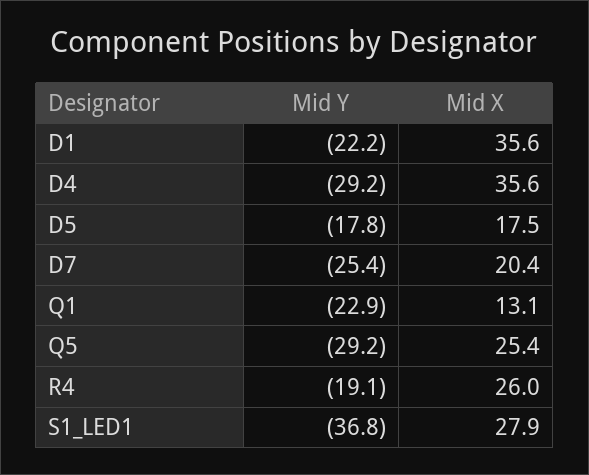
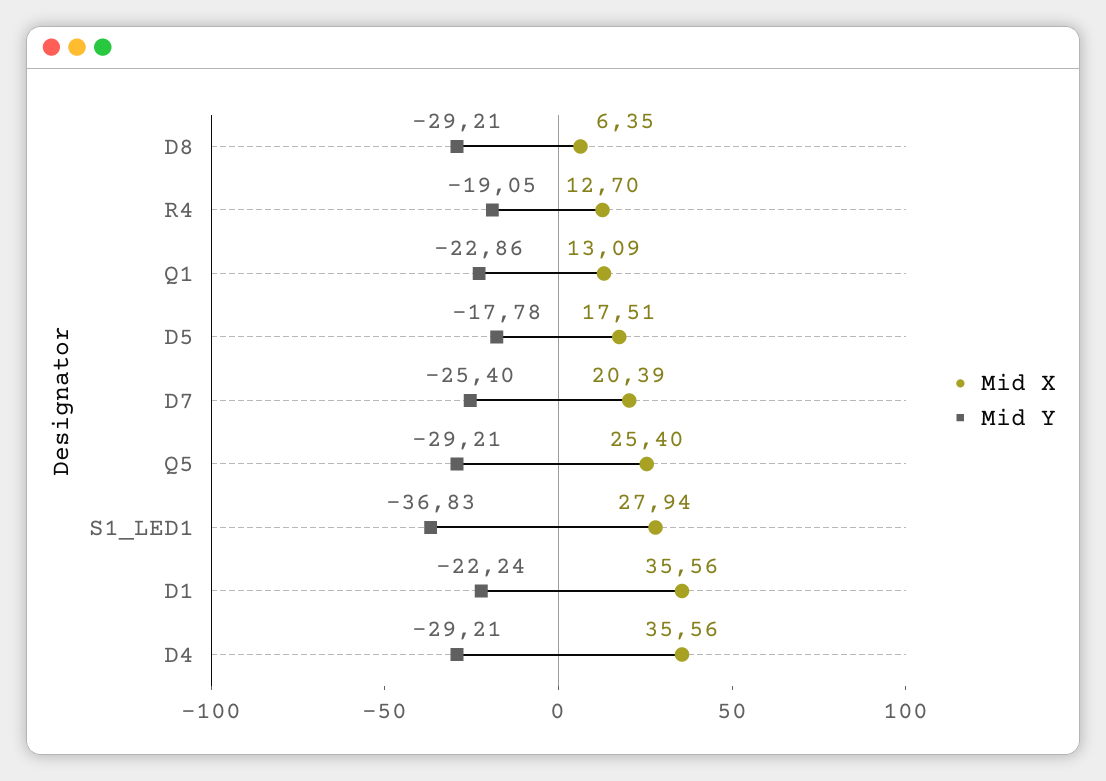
  {
    "Mid Y": {
      "D1": -22.24,
      "D4": -29.21,
      "D5": -17.78,
      "D7": -25.4,
      "Q1": -22.86,
      "Q5": -29.21,
      "R4": -19.05,
-     "S1_LED1": -36.83
+     "S1_LED1": -36.83,
+     "D8": -29.21
    },
    "Mid X": {
      "D1": 35.56,
      "D4": 35.56,
      "D5": 17.51,
      "D7": 20.39,
      "Q1": 13.09,
      "Q5": 25.4,
-     "R4": 26,
+     "R4": 12.7,
-     "S1_LED1": 27.94
+     "S1_LED1": 27.94,
+     "D8": 6.35
    }
  }

